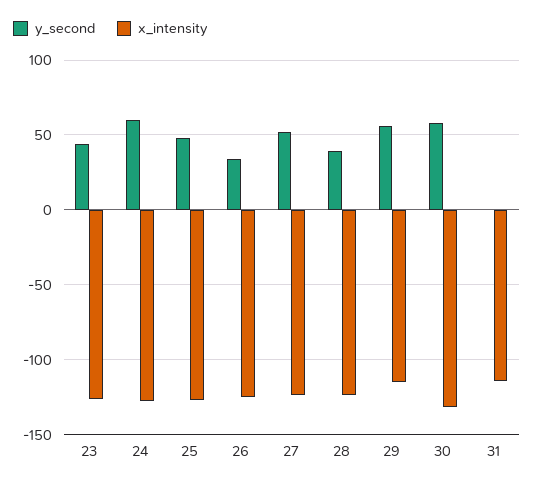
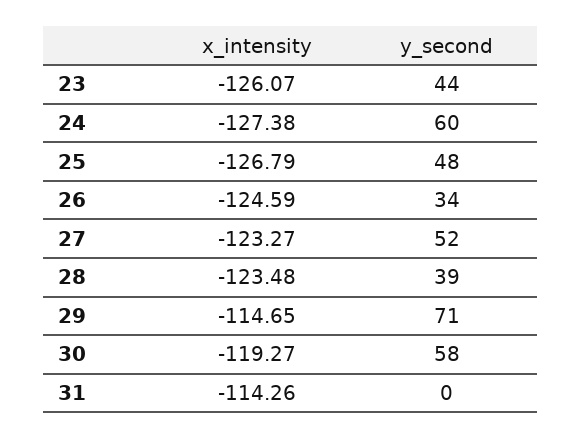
  {
    "y_second": {
      "23": 44,
      "24": 60,
      "25": 48,
      "26": 34,
      "27": 52,
      "28": 39,
-     "29": 55,
+     "29": 71,
      "30": 58,
      "31": 0
    },
    "x_intensity": {
      "23": -126.07,
      "24": -127.38,
      "25": -126.79,
      "26": -124.59,
      "27": -123.27,
      "28": -123.48,
      "29": -114.65,
-     "30": -130,
+     "30": -119.27,
      "31": -114.26
    }
  }

